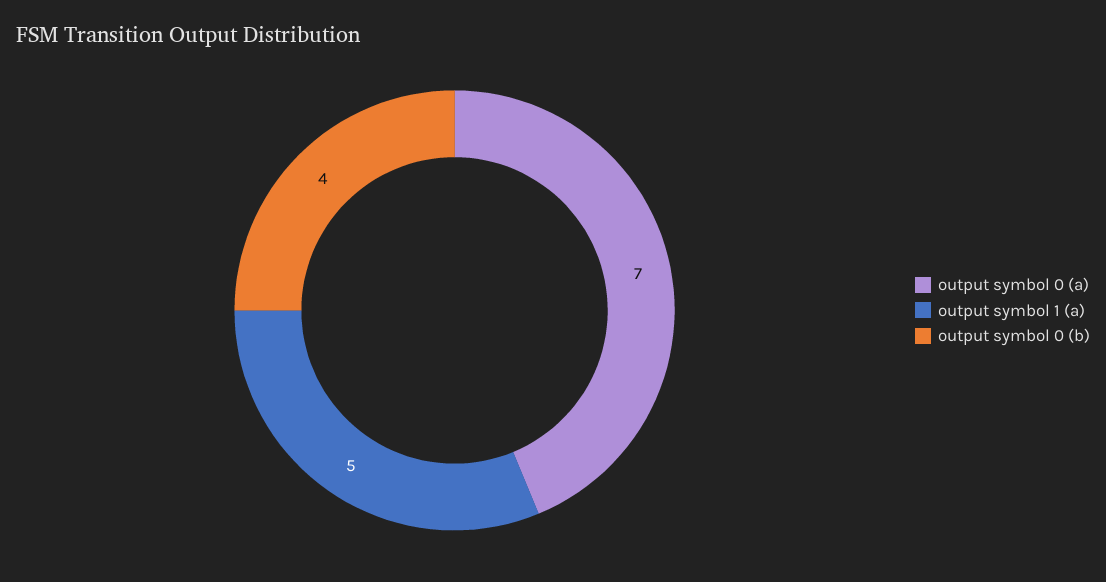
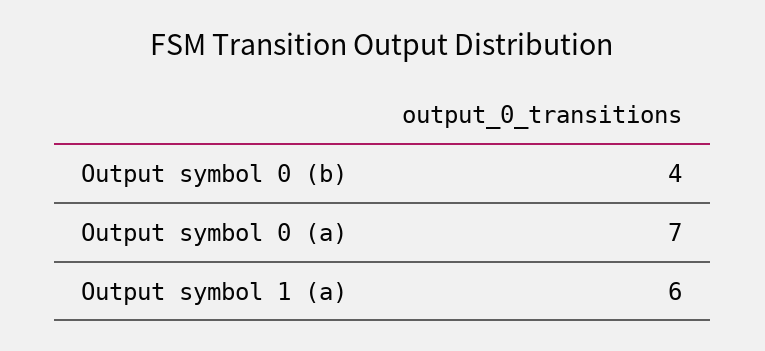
  {
    "output symbol 0 (a)": 7,
-   "output symbol 1 (a)": 5,
+   "output symbol 1 (a)": 6,
    "output symbol 0 (b)": 4
  }

